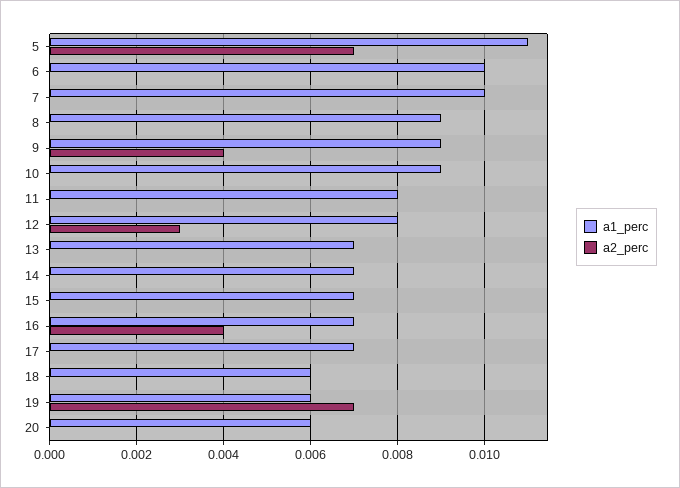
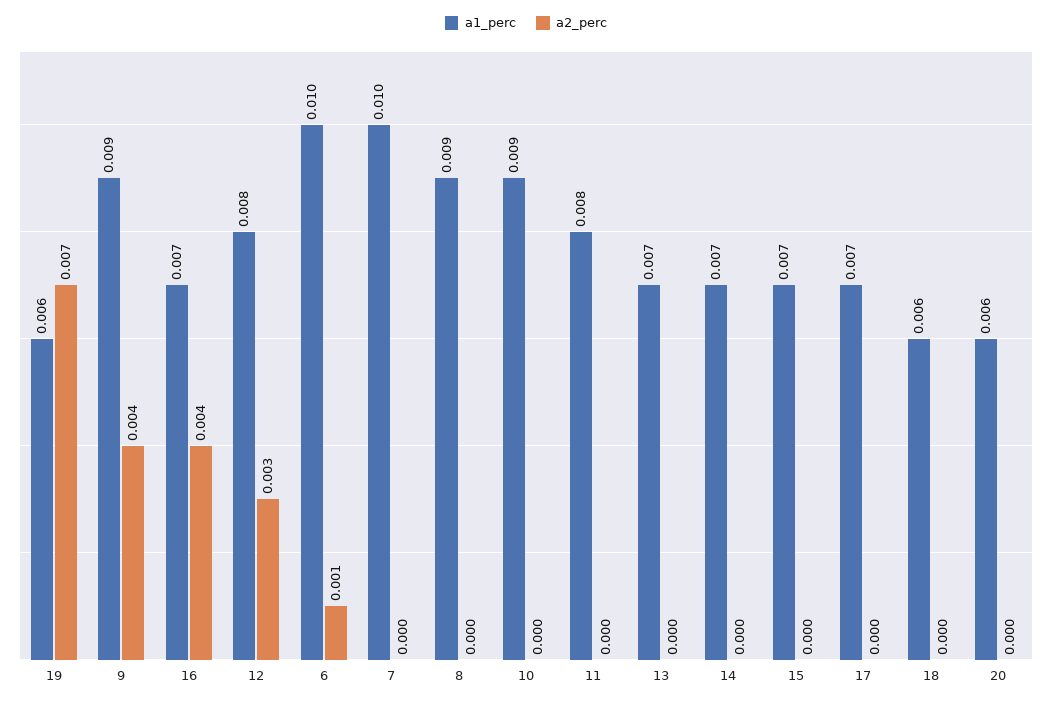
  {
    "a1_perc": {
-     "5": 0.011,
      "6": 0.01,
      "7": 0.01,
      "8": 0.009,
      "9": 0.009,
      "10": 0.009,
      "11": 0.008,
      "12": 0.008,
      "13": 0.007,
      "14": 0.007,
      "15": 0.007,
      "16": 0.007,
      "17": 0.007,
      "18": 0.006,
      "19": 0.006,
      "20": 0.006
    },
    "a2_perc": {
-     "5": 0.007,
-     "6": 0,
+     "6": 0.001,
      "7": 0,
      "8": 0,
      "9": 0.004,
      "10": 0,
      "11": 0,
      "12": 0.003,
      "13": 0,
      "14": 0,
      "15": 0,
      "16": 0.004,
      "17": 0,
      "18": 0,
      "19": 0.007,
      "20": 0
    }
  }

